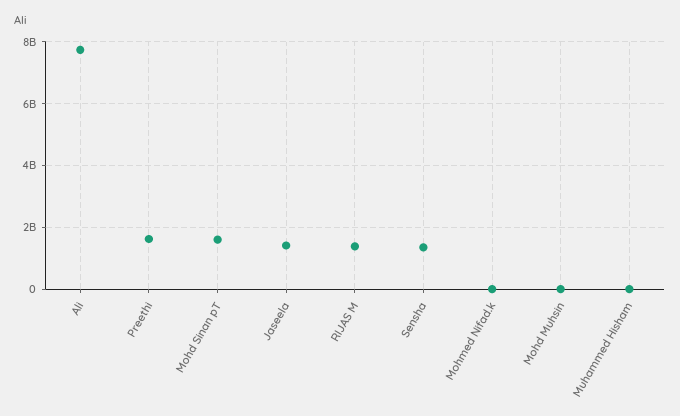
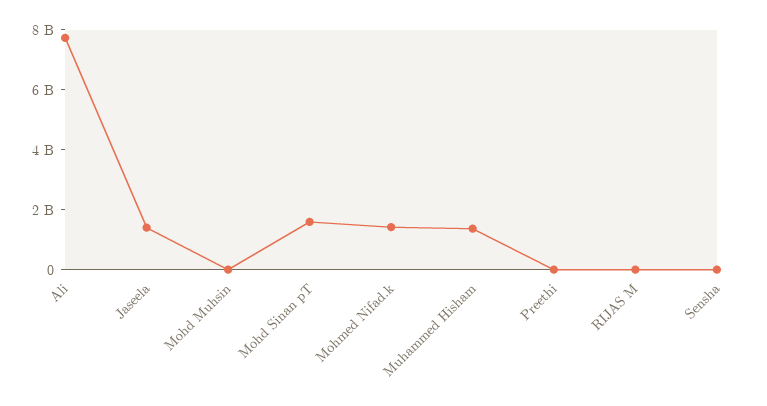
  {
    "Ali": 7800000000,
-   "Preethi": 1600000000,
+   "Preethi": 0,
    "Mohd Sinan pT": 1600000000,
    "Jaseela": 1400000000,
-   "RIJAS M": 1400000000,
+   "RIJAS M": 0,
-   "Sensha": 1400000000,
+   "Sensha": 0,
-   "Mohmed Nifad.k": 0,
+   "Mohmed Nifad.k": 1500000000,
    "Mohd Muhsin": 0,
-   "Muhammed Hisham": 0
+   "Muhammed Hisham": 1500000000
  }

